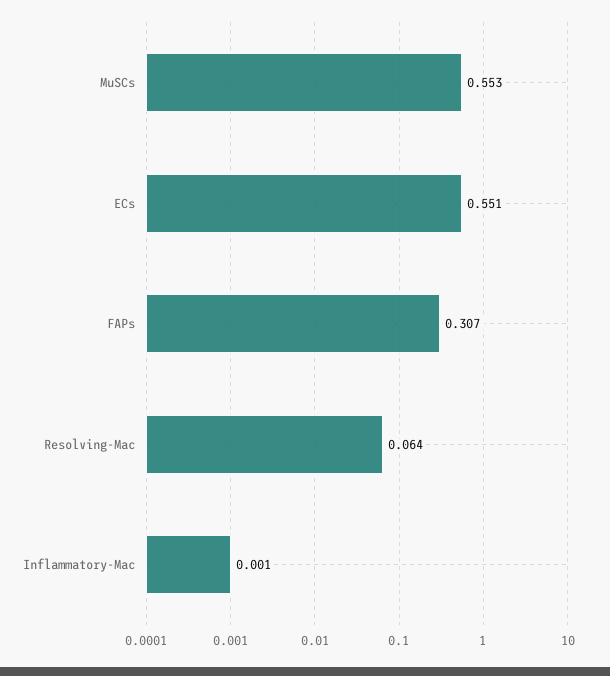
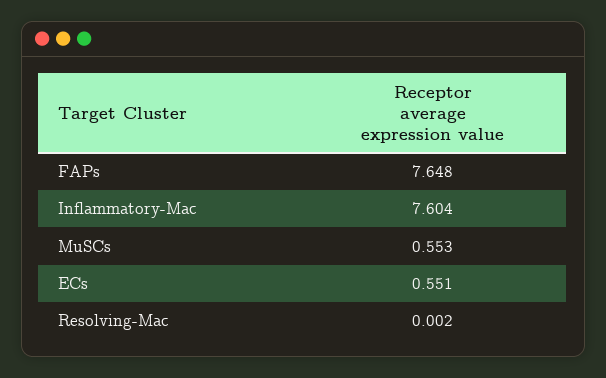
  {
    "MuSCs": 0.553,
    "ECs": 0.551,
-   "FAPs": 0.307,
+   "FAPs": 7.648,
-   "Resolving-Mac": 0.064,
+   "Resolving-Mac": 0.002,
-   "Inflammatory-Mac": 0.001
+   "Inflammatory-Mac": 7.604
  }

